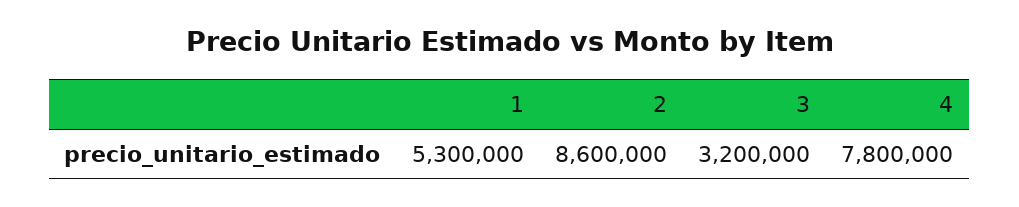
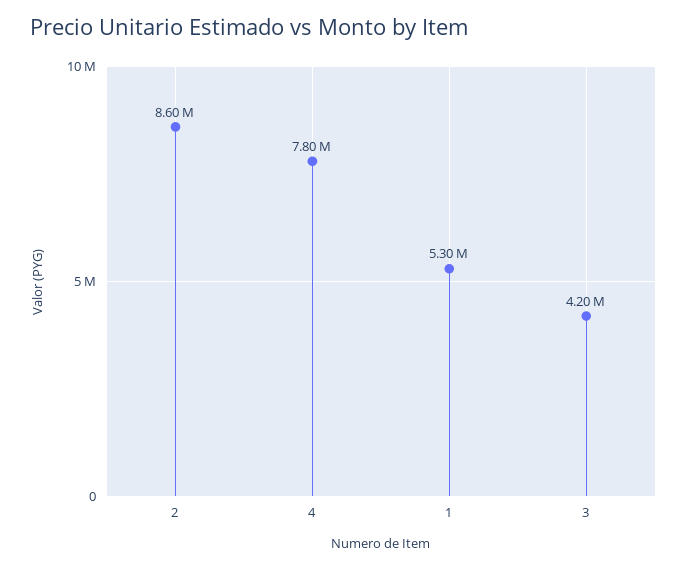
  {
    "1": 5300000,
    "2": 8600000,
-   "3": 3200000,
+   "3": 4200000,
    "4": 7800000
  }

